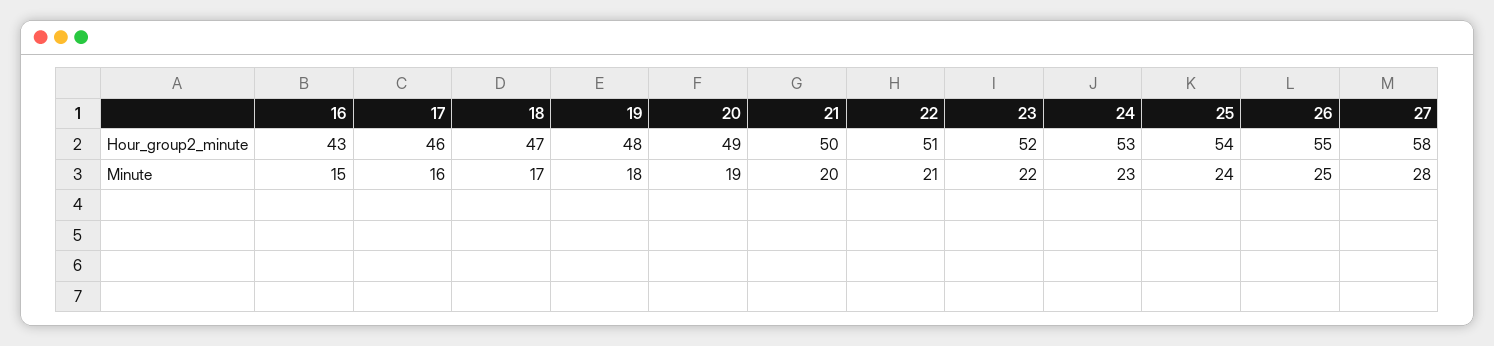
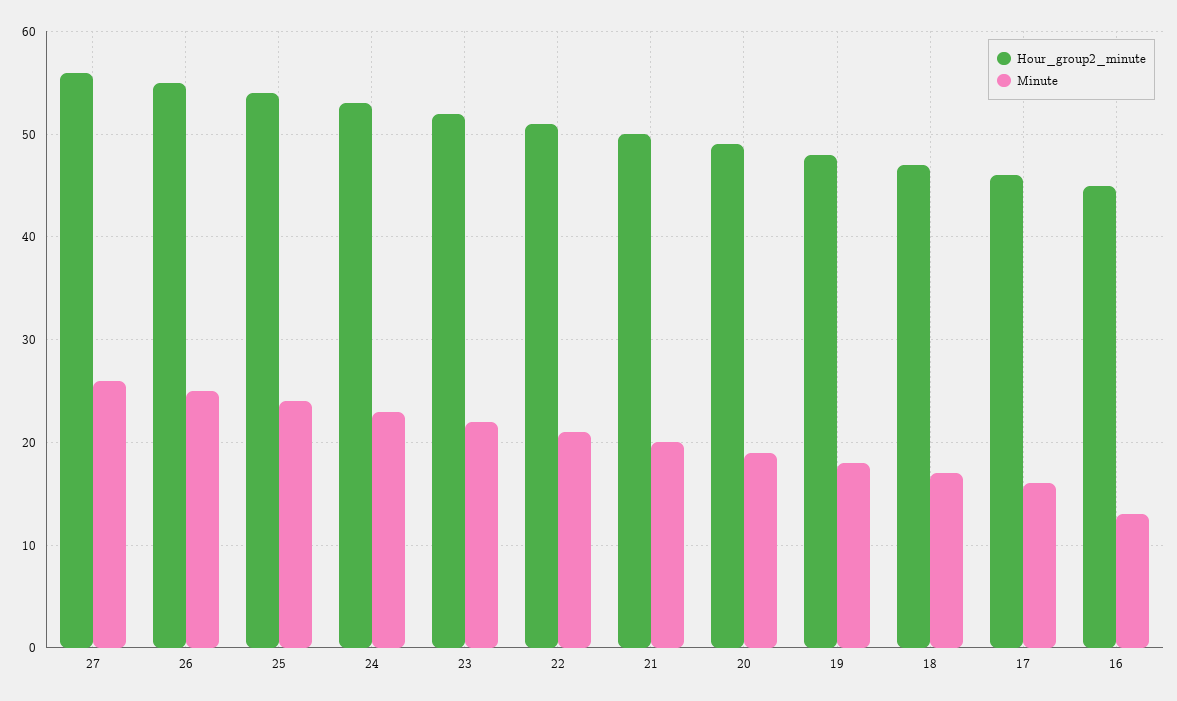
  {
    "Hour_group2_minute": {
-     "16": 43,
+     "16": 45,
      "17": 46,
      "18": 47,
      "19": 48,
      "20": 49,
      "21": 50,
      "22": 51,
      "23": 52,
      "24": 53,
      "25": 54,
      "26": 55,
-     "27": 58
+     "27": 56
    },
    "Minute": {
-     "16": 15,
+     "16": 13,
      "17": 16,
      "18": 17,
      "19": 18,
      "20": 19,
      "21": 20,
      "22": 21,
      "23": 22,
      "24": 23,
      "25": 24,
      "26": 25,
-     "27": 28
+     "27": 26
    }
  }

